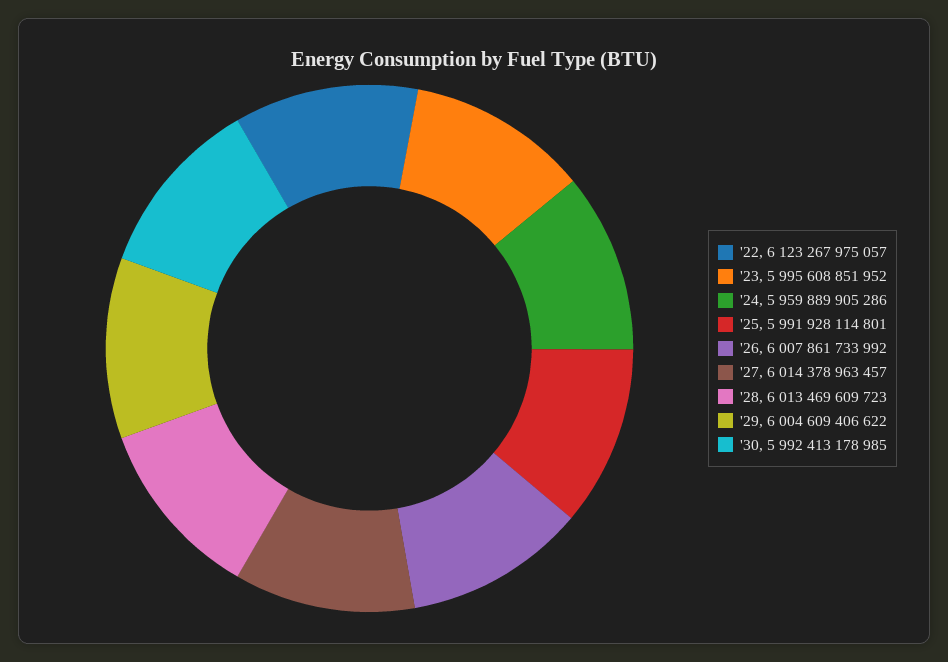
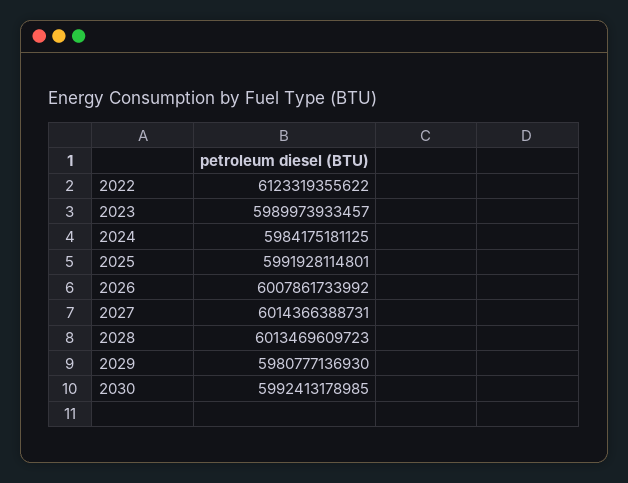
  {
-   "'22": 6123267975057,
+   "'22": 6123319355622,
-   "'23": 5995608851952,
+   "'23": 5989973933457,
-   "'24": 5959889905286,
+   "'24": 5984175181125,
    "'25": 5991928114801,
    "'26": 6007861733992,
-   "'27": 6014378963457,
+   "'27": 6014366388731,
    "'28": 6013469609723,
-   "'29": 6004609406622,
+   "'29": 5980777136930,
    "'30": 5992413178985
  }

